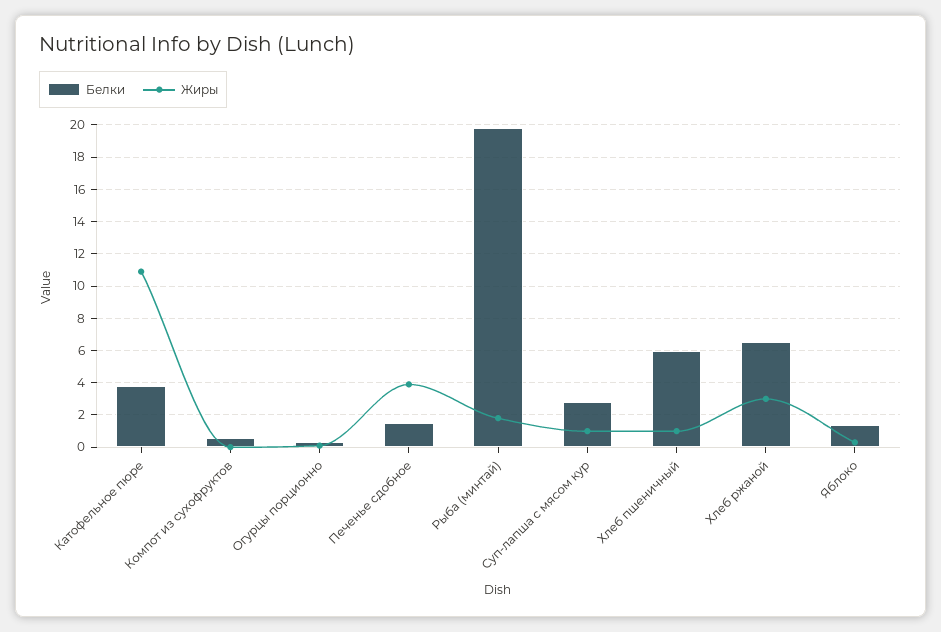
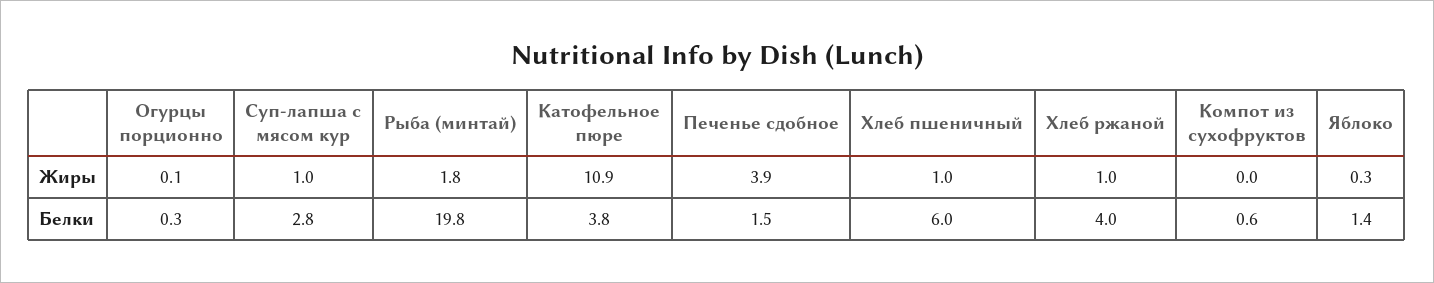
  {
    "Белки": {
      "Катофельное пюре": 3.8,
      "Компот из сухофруктов": 0.6,
      "Огурцы порционно": 0.3,
      "Печенье сдобное": 1.5,
      "Рыба (минтай)": 19.8,
      "Суп-лапша с мясом кур": 2.8,
      "Хлеб пшеничный": 6,
-     "Хлеб ржаной": 6.5,
+     "Хлеб ржаной": 4,
      "Яблоко": 1.4
    },
    "Жиры": {
      "Катофельное пюре": 10.9,
      "Компот из сухофруктов": 0,
      "Огурцы порционно": 0.1,
      "Печенье сдобное": 3.9,
      "Рыба (минтай)": 1.8,
      "Суп-лапша с мясом кур": 1,
      "Хлеб пшеничный": 1,
-     "Хлеб ржаной": 3,
+     "Хлеб ржаной": 1,
      "Яблоко": 0.3
    }
  }

